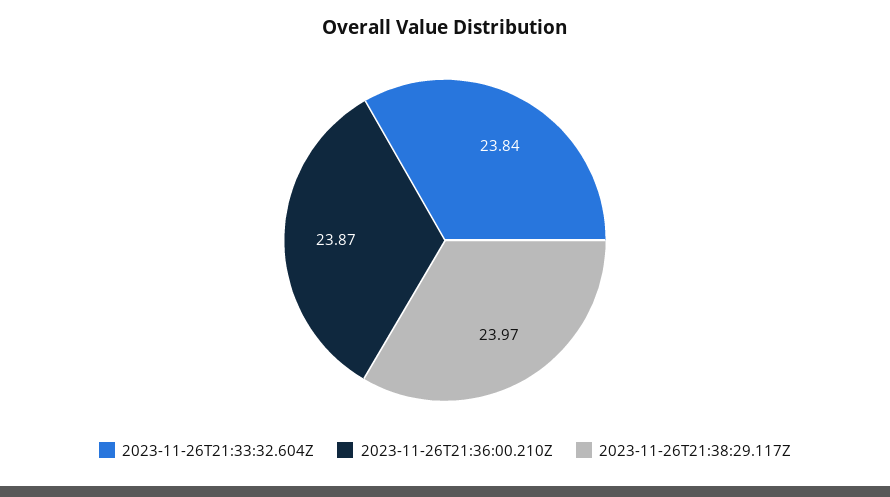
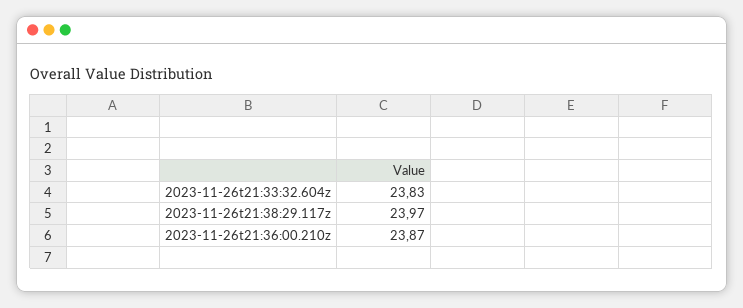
  {
-   "2023-11-26T21:33:32.604Z": 23.84,
+   "2023-11-26T21:33:32.604Z": 23.83,
    "2023-11-26T21:36:00.210Z": 23.87,
    "2023-11-26T21:38:29.117Z": 23.97
  }

